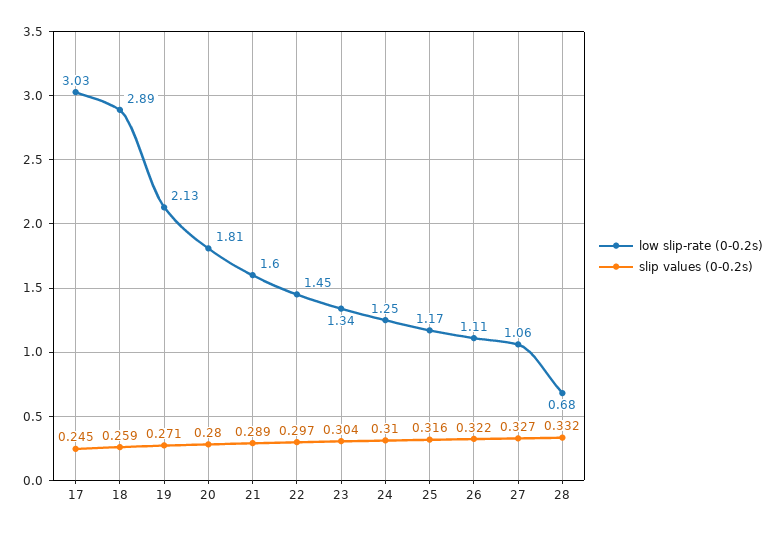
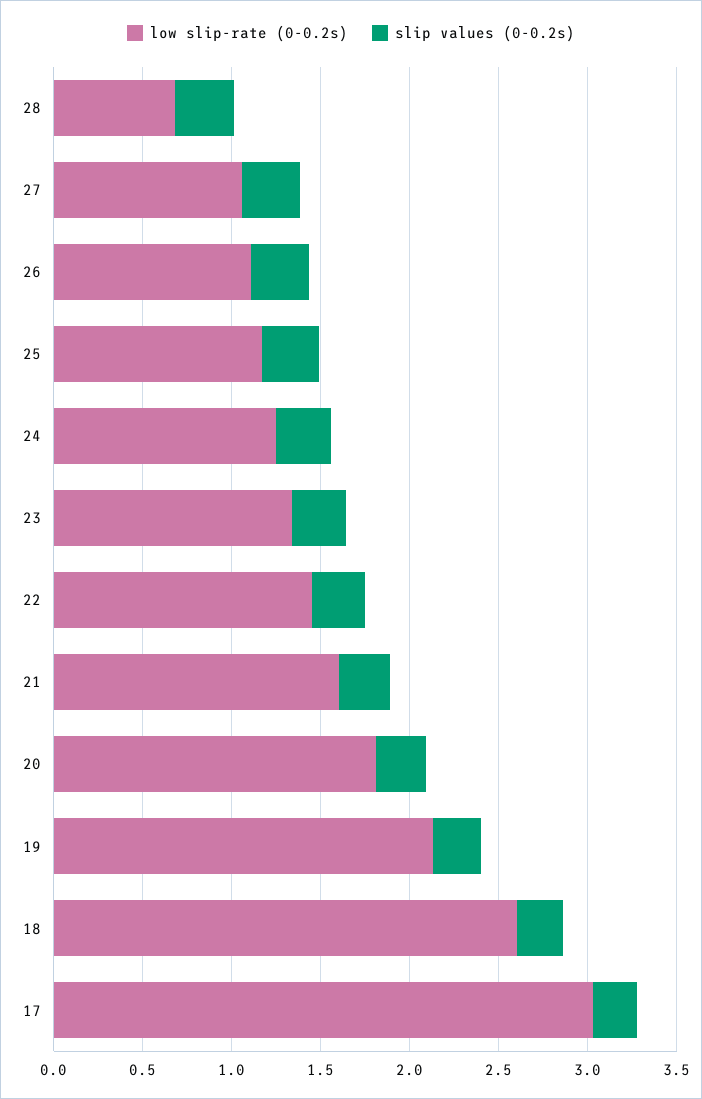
  {
    "low slip-rate (0-0.2s)": {
      "17": 3.03,
-     "18": 2.89,
+     "18": 2.6,
      "19": 2.13,
      "20": 1.81,
      "21": 1.6,
      "22": 1.45,
      "23": 1.34,
      "24": 1.25,
      "25": 1.17,
      "26": 1.11,
      "27": 1.06,
      "28": 0.68
    },
    "slip values (0-0.2s)": {
      "17": 0.245,
      "18": 0.259,
      "19": 0.271,
      "20": 0.28,
      "21": 0.289,
      "22": 0.297,
      "23": 0.304,
      "24": 0.31,
      "25": 0.316,
      "26": 0.322,
      "27": 0.327,
      "28": 0.332
    }
  }

